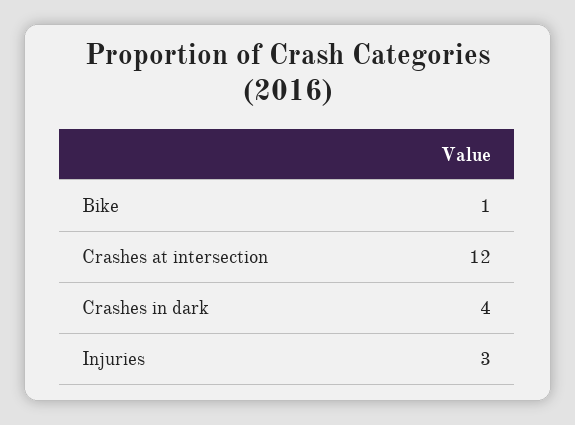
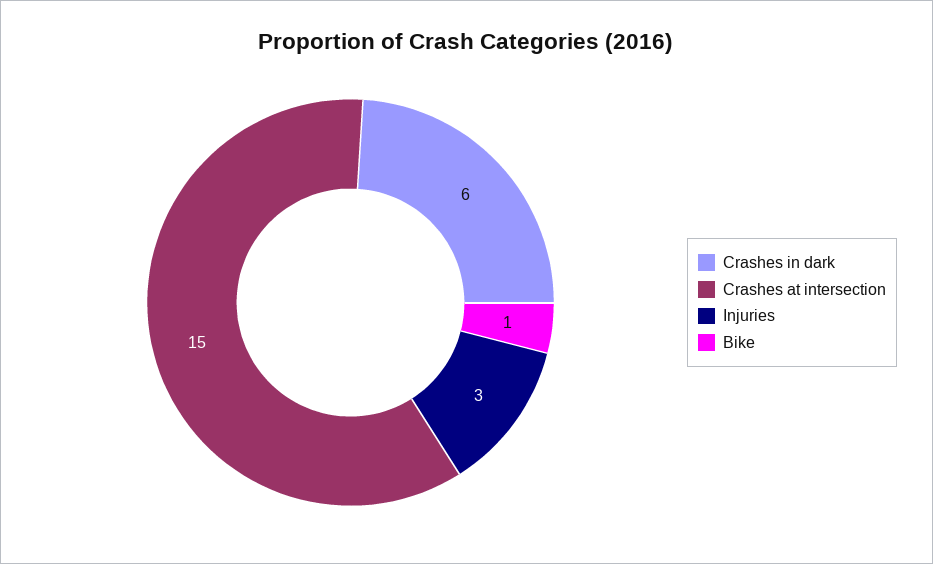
  {
    "Bike": 1,
-   "Crashes at intersection": 12,
+   "Crashes at intersection": 15,
-   "Crashes in dark": 4,
+   "Crashes in dark": 6,
    "Injuries": 3
  }

